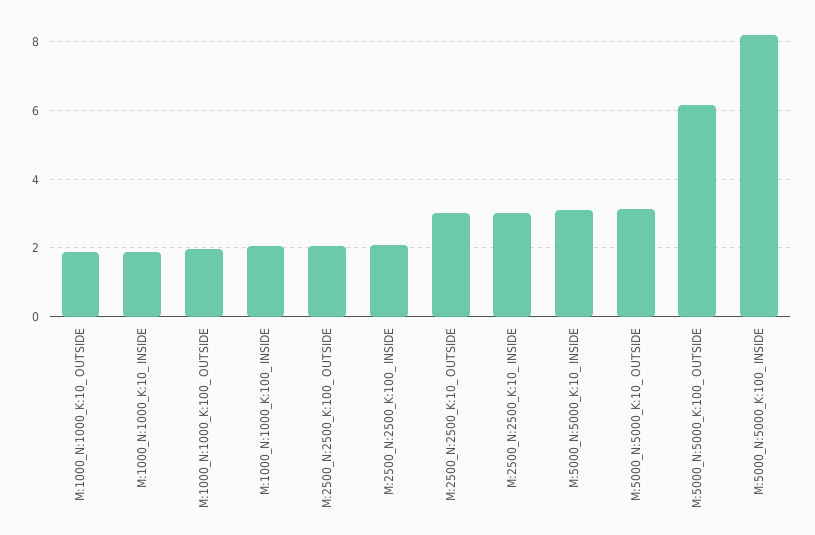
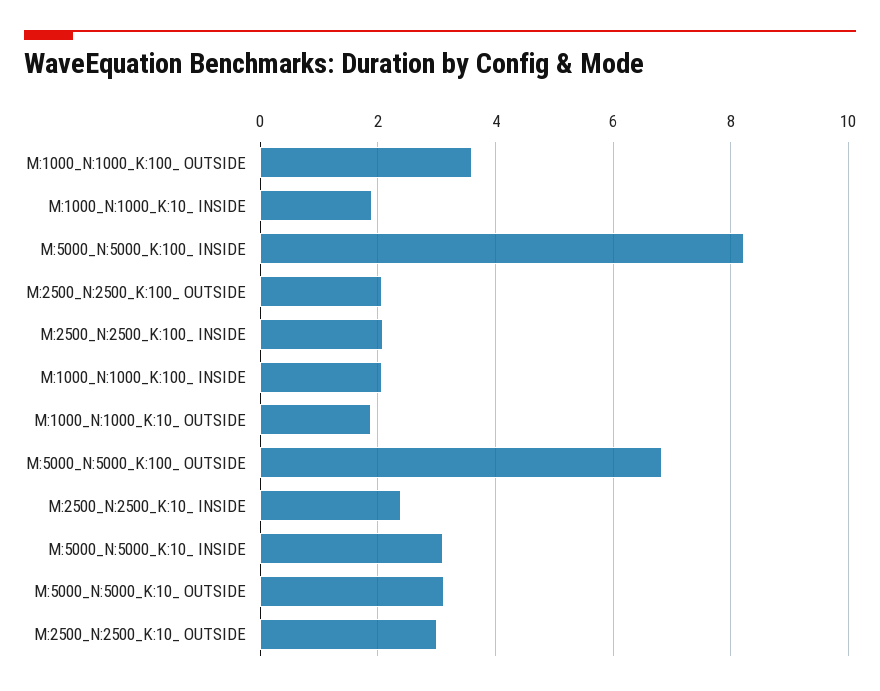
  {
    "M:1000_N:1000_K:10_ OUTSIDE": 1.8,
    "M:1000_N:1000_K:10_ INSIDE": 1.8,
-   "M:1000_N:1000_K:100_ OUTSIDE": 2,
+   "M:1000_N:1000_K:100_ OUTSIDE": 3.6,
    "M:1000_N:1000_K:100_ INSIDE": 2,
    "M:2500_N:2500_K:100_ OUTSIDE": 2,
    "M:2500_N:2500_K:100_ INSIDE": 2,
    "M:2500_N:2500_K:10_ OUTSIDE": 3,
-   "M:2500_N:2500_K:10_ INSIDE": 3,
+   "M:2500_N:2500_K:10_ INSIDE": 2.4,
    "M:5000_N:5000_K:10_ INSIDE": 3.2,
    "M:5000_N:5000_K:10_ OUTSIDE": 3.2,
-   "M:5000_N:5000_K:100_ OUTSIDE": 6.2,
+   "M:5000_N:5000_K:100_ OUTSIDE": 6.8,
    "M:5000_N:5000_K:100_ INSIDE": 8.2
  }

